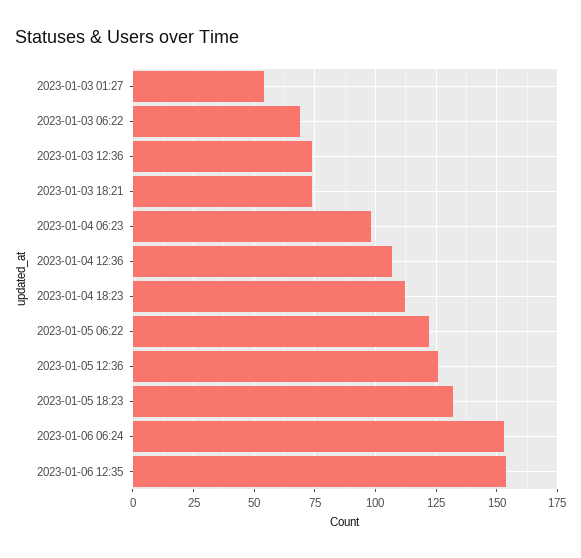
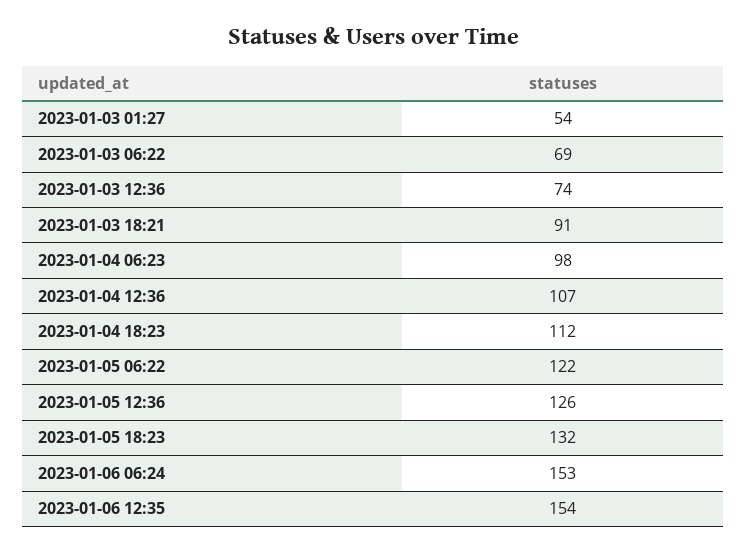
  {
    "2023-01-03 01:27": 54,
    "2023-01-03 06:22": 69,
    "2023-01-03 12:36": 74,
-   "2023-01-03 18:21": 75,
+   "2023-01-03 18:21": 91,
    "2023-01-04 06:23": 98,
    "2023-01-04 12:36": 107,
    "2023-01-04 18:23": 112,
    "2023-01-05 06:22": 122,
    "2023-01-05 12:36": 126,
    "2023-01-05 18:23": 132,
    "2023-01-06 06:24": 153,
    "2023-01-06 12:35": 154
  }

